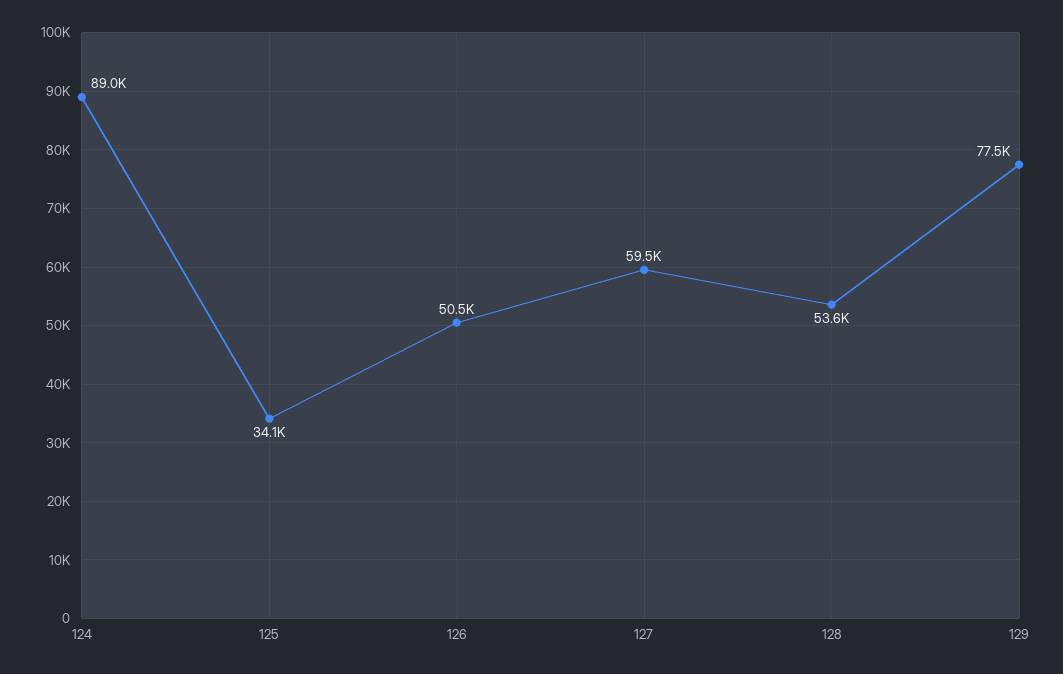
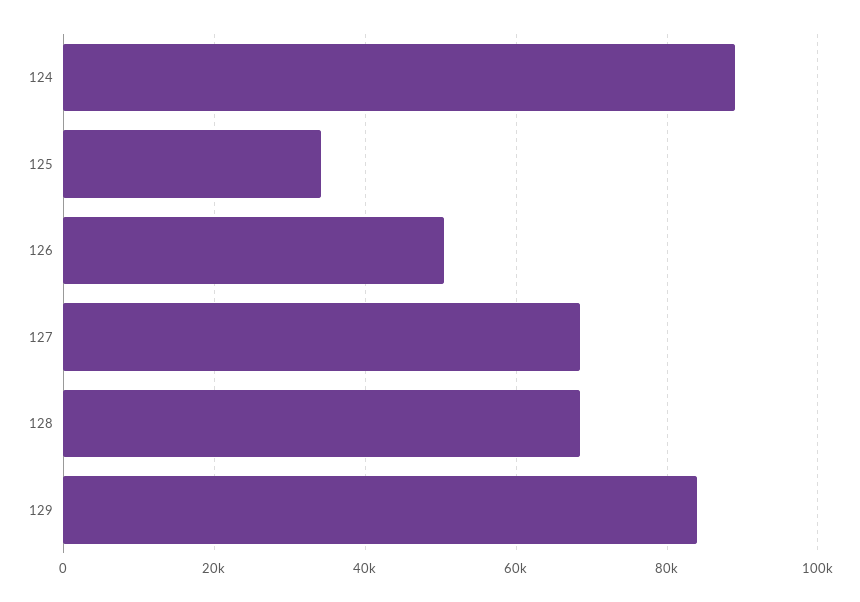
  {
    "124": 89000,
    "125": 34100,
    "126": 50500,
-   "127": 59500,
+   "127": 68000,
-   "128": 53600,
+   "128": 68000,
-   "129": 77500
+   "129": 84000
  }

